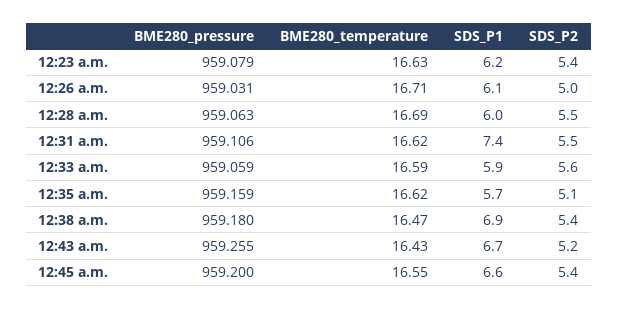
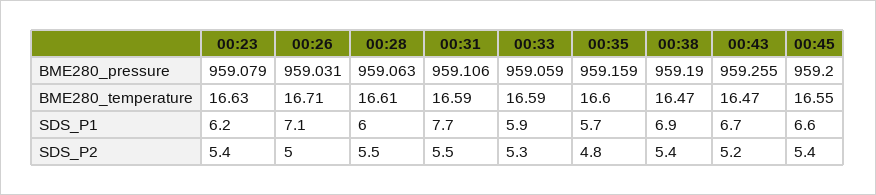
  {
    "BME280_pressure": {
      "12:23 a.m.": 959.079,
      "12:26 a.m.": 959.031,
      "12:28 a.m.": 959.063,
      "12:31 a.m.": 959.106,
      "12:33 a.m.": 959.059,
      "12:35 a.m.": 959.159,
-     "12:38 a.m.": 959.18,
+     "12:38 a.m.": 959.19,
      "12:43 a.m.": 959.255,
      "12:45 a.m.": 959.2
    },
    "BME280_temperature": {
      "12:23 a.m.": 16.63,
      "12:26 a.m.": 16.71,
-     "12:28 a.m.": 16.69,
+     "12:28 a.m.": 16.61,
-     "12:31 a.m.": 16.62,
+     "12:31 a.m.": 16.59,
      "12:33 a.m.": 16.59,
-     "12:35 a.m.": 16.62,
+     "12:35 a.m.": 16.6,
      "12:38 a.m.": 16.47,
-     "12:43 a.m.": 16.43,
+     "12:43 a.m.": 16.47,
      "12:45 a.m.": 16.55
    },
    "SDS_P1": {
      "12:23 a.m.": 6.2,
-     "12:26 a.m.": 6.1,
+     "12:26 a.m.": 7.1,
      "12:28 a.m.": 6,
-     "12:31 a.m.": 7.4,
+     "12:31 a.m.": 7.7,
      "12:33 a.m.": 5.9,
      "12:35 a.m.": 5.7,
      "12:38 a.m.": 6.9,
      "12:43 a.m.": 6.7,
      "12:45 a.m.": 6.6
    },
    "SDS_P2": {
      "12:23 a.m.": 5.4,
      "12:26 a.m.": 5,
      "12:28 a.m.": 5.5,
      "12:31 a.m.": 5.5,
-     "12:33 a.m.": 5.6,
+     "12:33 a.m.": 5.3,
-     "12:35 a.m.": 5.1,
+     "12:35 a.m.": 4.8,
      "12:38 a.m.": 5.4,
      "12:43 a.m.": 5.2,
      "12:45 a.m.": 5.4
    }
  }

